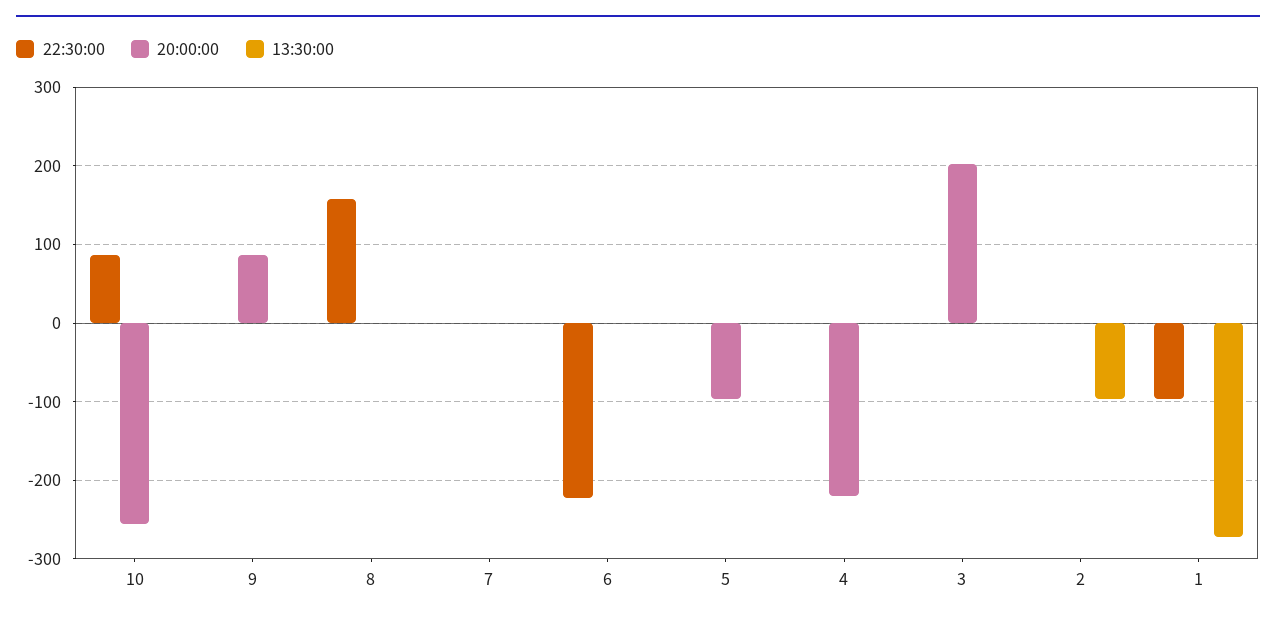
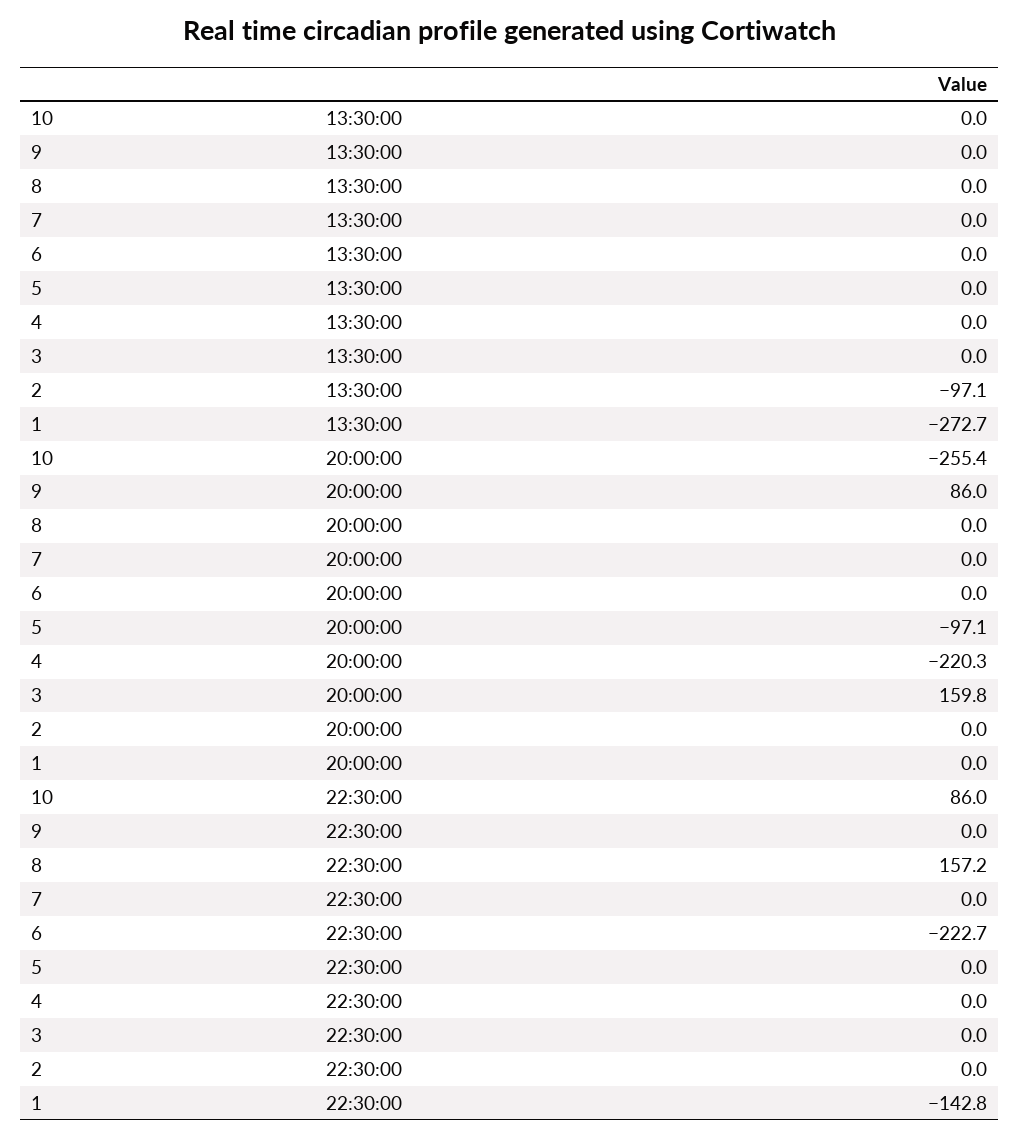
  {
    "22:30:00": {
      "10": 86,
      "9": 0,
      "8": 157.2,
      "7": 0,
      "6": -222.7,
      "5": 0,
      "4": 0,
      "3": 0,
      "2": 0,
-     "1": -100
+     "1": -142.8
    },
    "20:00:00": {
      "10": -255.4,
      "9": 86,
      "8": 0,
      "7": 0,
      "6": 0,
      "5": -97.1,
      "4": -220.3,
-     "3": 200,
+     "3": 159.8,
      "2": 0,
      "1": 0
    },
    "13:30:00": {
      "10": 0,
      "9": 0,
      "8": 0,
      "7": 0,
      "6": 0,
      "5": 0,
      "4": 0,
      "3": 0,
      "2": -97.1,
      "1": -272.7
    }
  }

